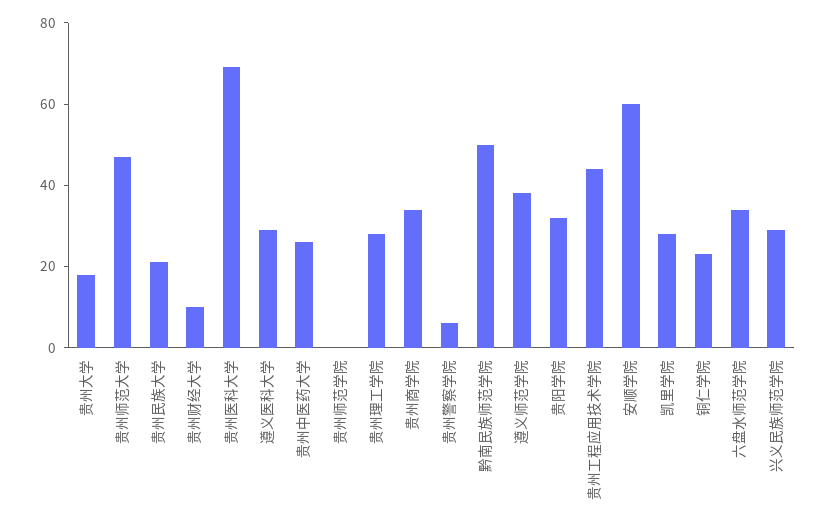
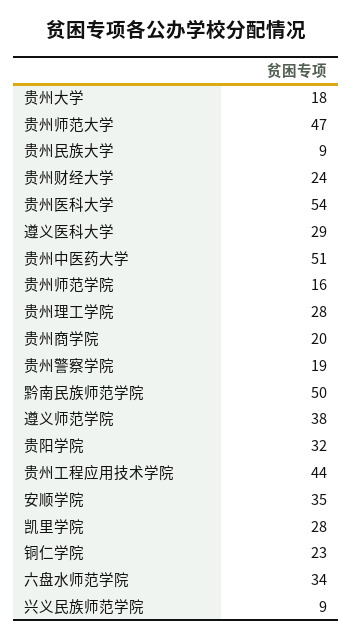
  {
    "贵州大学": 18,
    "贵州师范大学": 47,
-   "贵州民族大学": 20,
+   "贵州民族大学": 9,
-   "贵州财经大学": 10,
+   "贵州财经大学": 24,
-   "贵州医科大学": 70,
+   "贵州医科大学": 54,
    "遵义医科大学": 29,
-   "贵州中医药大学": 25,
+   "贵州中医药大学": 51,
-   "贵州师范学院": 0,
+   "贵州师范学院": 16,
    "贵州理工学院": 28,
-   "贵州商学院": 35,
+   "贵州商学院": 20,
-   "贵州警察学院": 5,
+   "贵州警察学院": 19,
    "黔南民族师范学院": 50,
    "遵义师范学院": 38,
    "贵阳学院": 32,
    "贵州工程应用技术学院": 44,
-   "安顺学院": 60,
+   "安顺学院": 35,
    "凯里学院": 28,
    "铜仁学院": 23,
    "六盘水师范学院": 34,
-   "兴义民族师范学院": 30
+   "兴义民族师范学院": 9
  }

